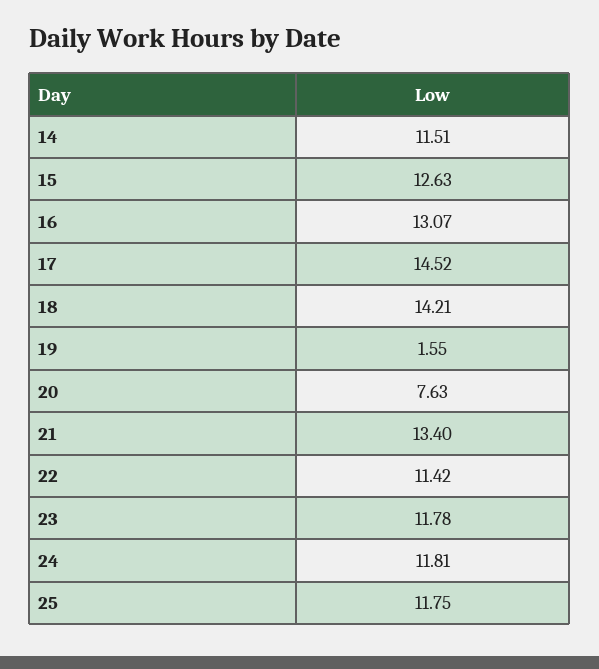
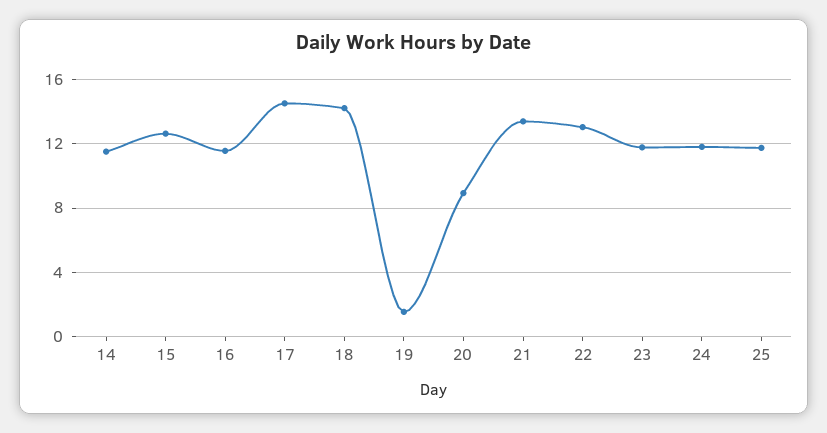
  {
    "14": 11.51,
    "15": 12.63,
-   "16": 13.07,
+   "16": 11.5,
    "17": 14.52,
    "18": 14.21,
    "19": 1.55,
-   "20": 7.63,
+   "20": 9,
    "21": 13.4,
-   "22": 11.42,
+   "22": 13,
    "23": 11.78,
    "24": 11.81,
    "25": 11.75
  }

